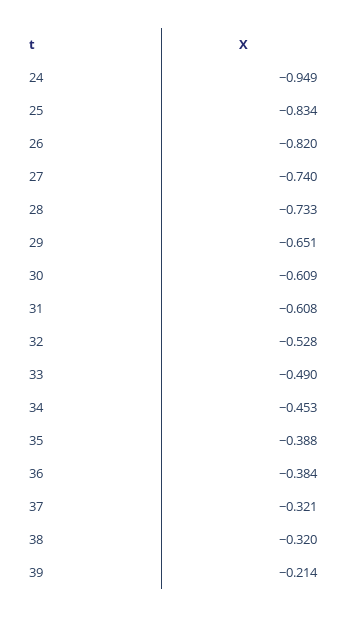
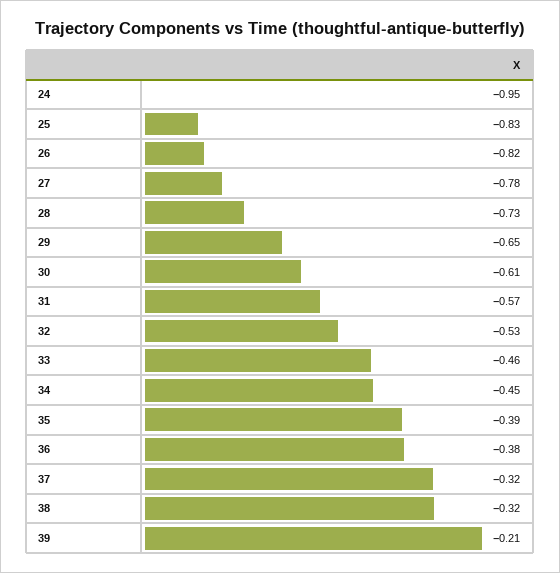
  {
    "24": -0.949,
    "25": -0.834,
    "26": -0.82,
-   "27": -0.74,
+   "27": -0.78,
    "28": -0.733,
    "29": -0.651,
    "30": -0.609,
-   "31": -0.608,
+   "31": -0.57,
    "32": -0.528,
-   "33": -0.49,
+   "33": -0.46,
    "34": -0.453,
    "35": -0.388,
    "36": -0.384,
    "37": -0.321,
    "38": -0.32,
    "39": -0.214
  }

